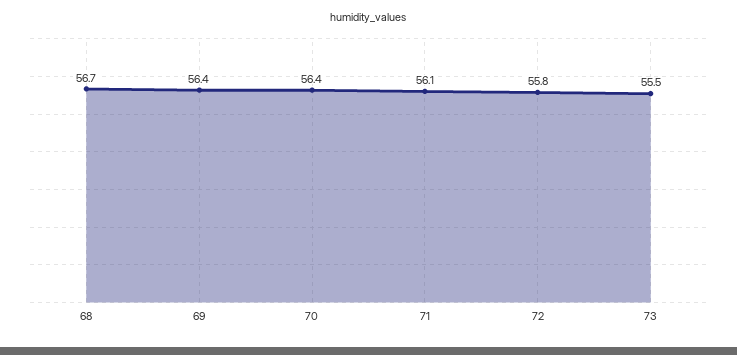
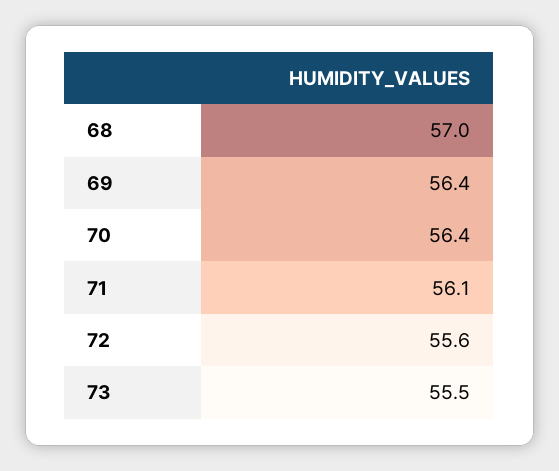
  {
-   "68": 56.7,
+   "68": 57,
    "69": 56.4,
    "70": 56.4,
    "71": 56.1,
-   "72": 55.8,
+   "72": 55.6,
    "73": 55.5
  }

